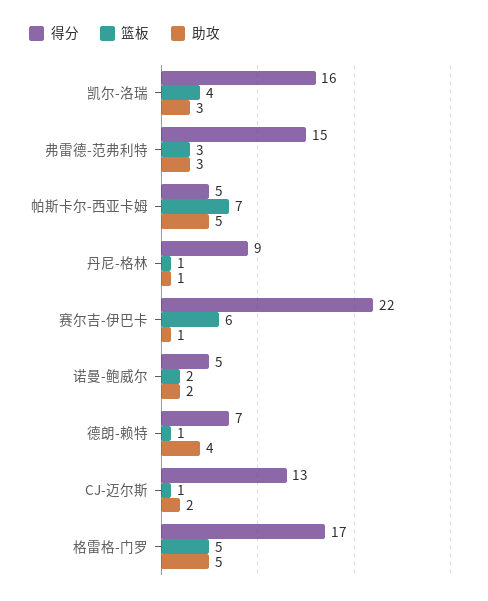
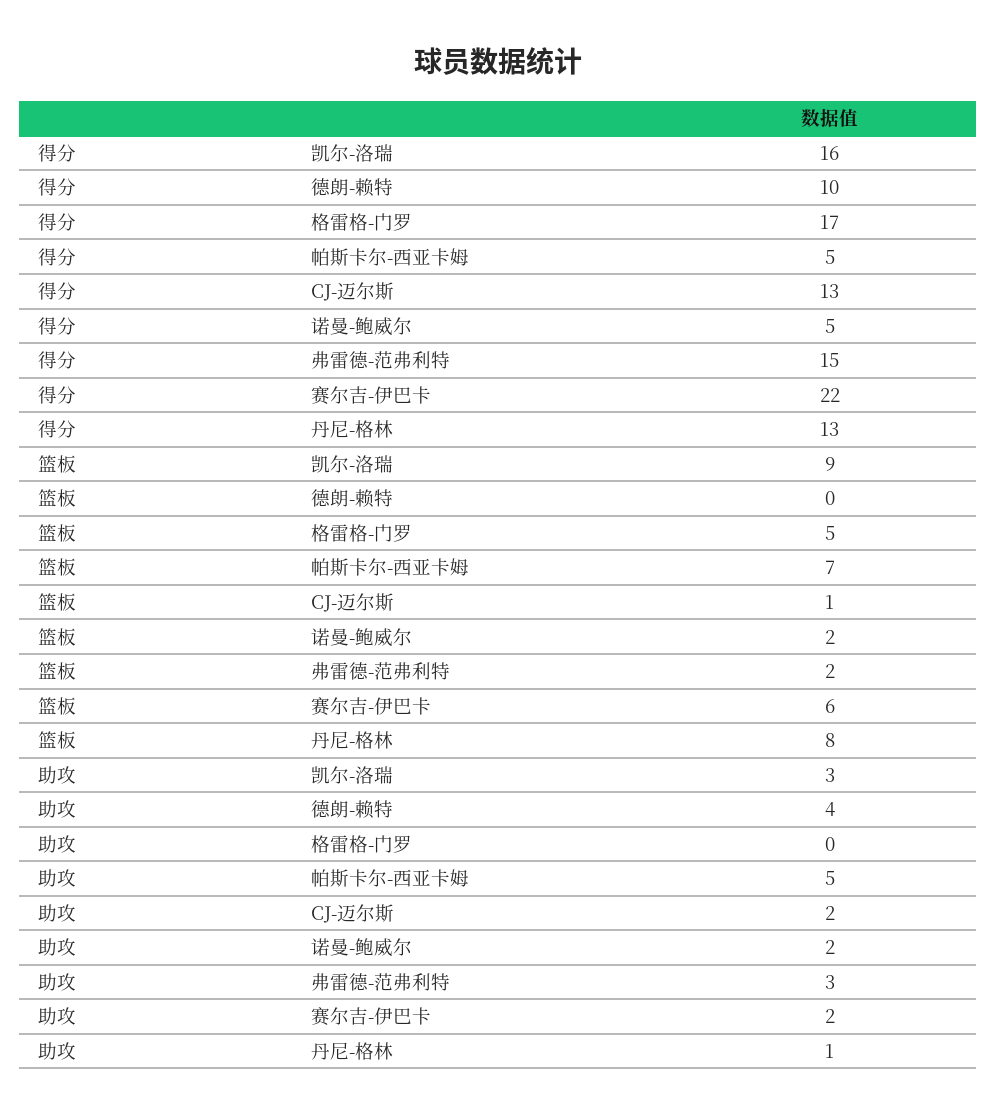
  {
    "得分": {
      "凯尔-洛瑞": 16,
      "弗雷德-范弗利特": 15,
      "帕斯卡尔-西亚卡姆": 5,
-     "丹尼-格林": 9,
+     "丹尼-格林": 13,
      "赛尔吉-伊巴卡": 22,
      "诺曼-鲍威尔": 5,
-     "德朗-赖特": 7,
+     "德朗-赖特": 10,
      "CJ-迈尔斯": 13,
      "格雷格-门罗": 17
    },
    "篮板": {
-     "凯尔-洛瑞": 4,
+     "凯尔-洛瑞": 9,
-     "弗雷德-范弗利特": 3,
+     "弗雷德-范弗利特": 2,
      "帕斯卡尔-西亚卡姆": 7,
-     "丹尼-格林": 1,
+     "丹尼-格林": 8,
      "赛尔吉-伊巴卡": 6,
      "诺曼-鲍威尔": 2,
-     "德朗-赖特": 1,
+     "德朗-赖特": 0,
      "CJ-迈尔斯": 1,
      "格雷格-门罗": 5
    },
    "助攻": {
      "凯尔-洛瑞": 3,
      "弗雷德-范弗利特": 3,
      "帕斯卡尔-西亚卡姆": 5,
      "丹尼-格林": 1,
-     "赛尔吉-伊巴卡": 1,
+     "赛尔吉-伊巴卡": 2,
      "诺曼-鲍威尔": 2,
      "德朗-赖特": 4,
      "CJ-迈尔斯": 2,
-     "格雷格-门罗": 5
+     "格雷格-门罗": 0
    }
  }

